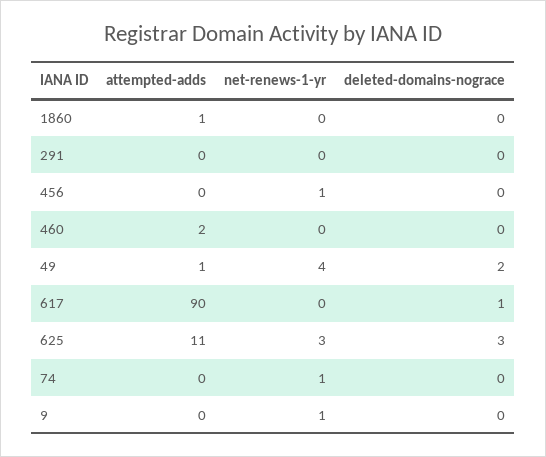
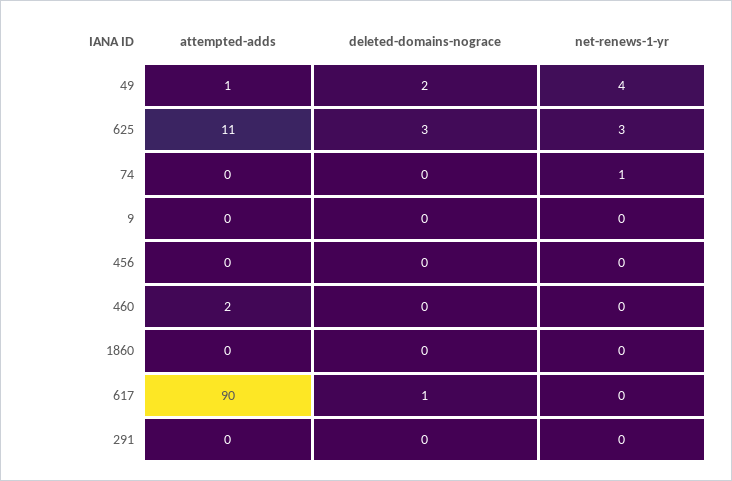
  {
    "attempted-adds": {
-     "1860": 1,
+     "1860": 0,
      "291": 0,
      "456": 0,
      "460": 2,
      "49": 1,
      "617": 90,
      "625": 11,
      "74": 0,
      "9": 0
    },
    "net-renews-1-yr": {
      "1860": 0,
      "291": 0,
-     "456": 1,
+     "456": 0,
      "460": 0,
      "49": 4,
      "617": 0,
      "625": 3,
      "74": 1,
-     "9": 1
+     "9": 0
    },
    "deleted-domains-nograce": {
      "1860": 0,
      "291": 0,
      "456": 0,
      "460": 0,
      "49": 2,
      "617": 1,
      "625": 3,
      "74": 0,
      "9": 0
    }
  }

